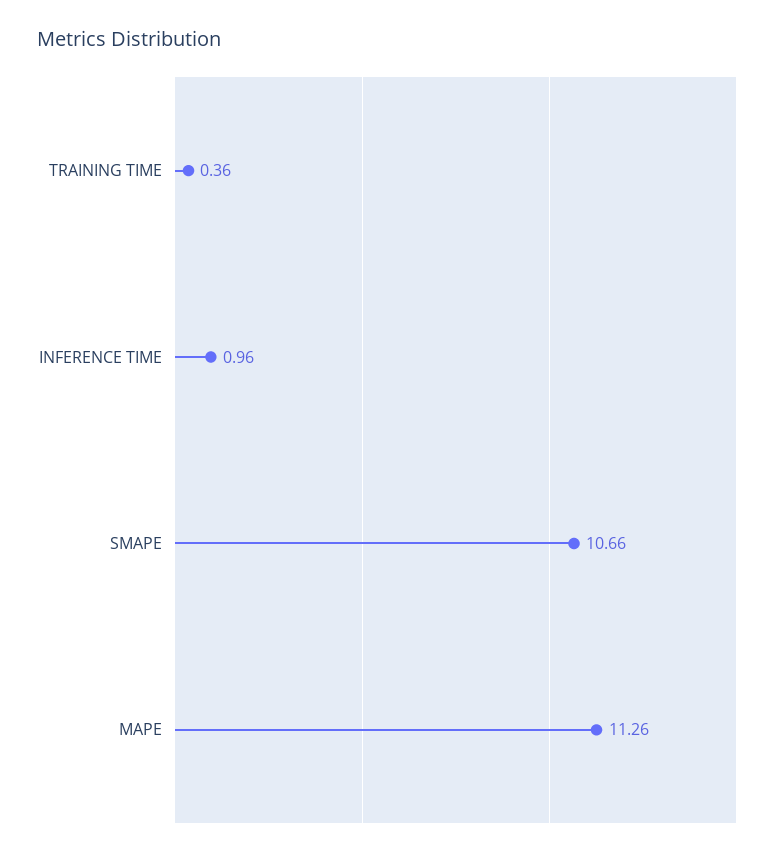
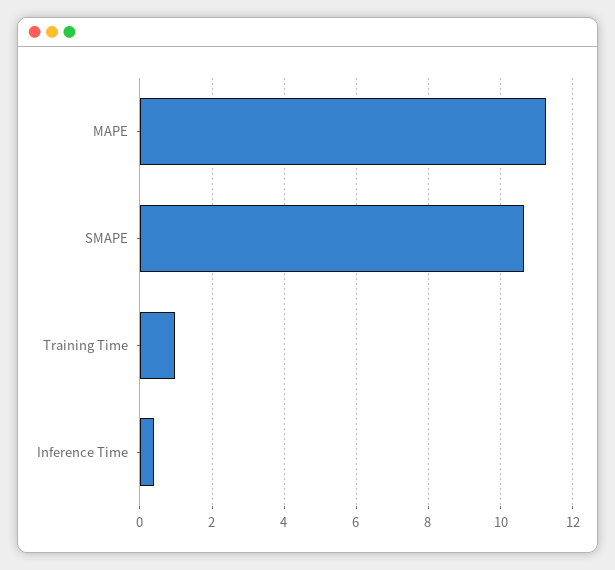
  {
-   "TRAINING TIME": 0.36,
+   "TRAINING TIME": 1,
-   "INFERENCE TIME": 0.96,
+   "INFERENCE TIME": 0.4,
    "SMAPE": 10.66,
    "MAPE": 11.26
  }

